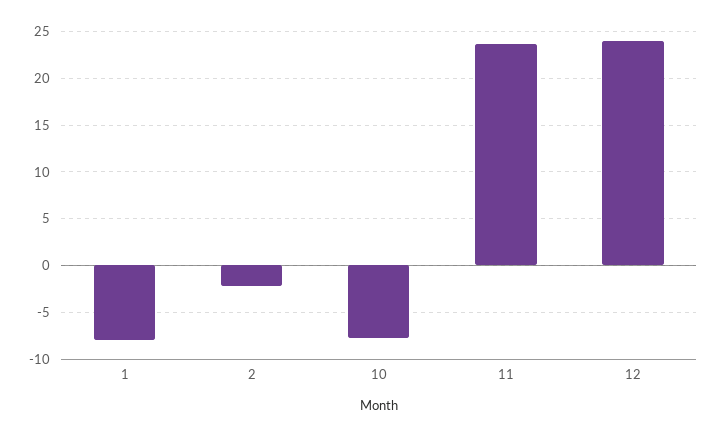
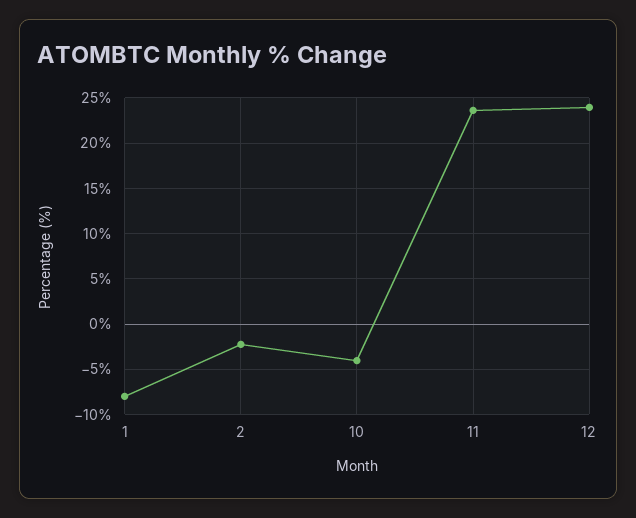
  {
    "1": -8,
    "2": -2,
-   "10": -8,
+   "10": -4,
    "11": 24,
    "12": 24
  }

